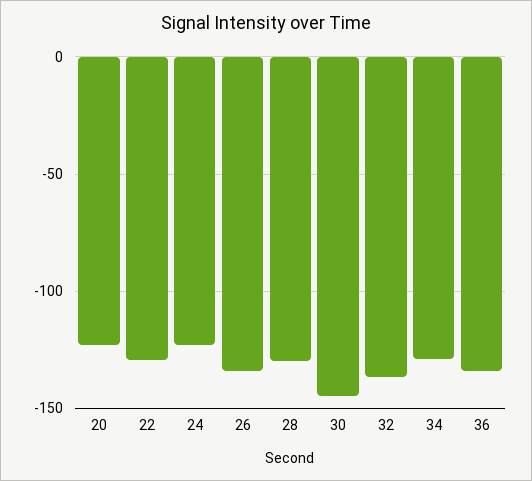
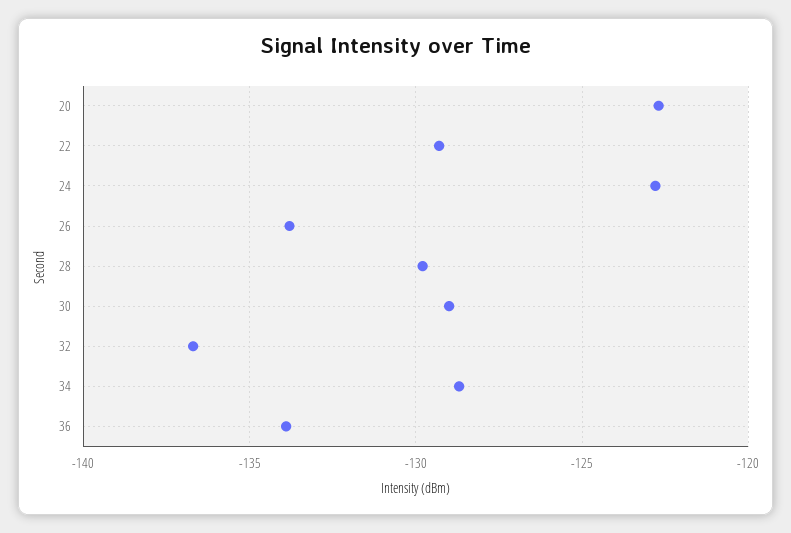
  {
    "20": -122.5,
    "22": -129.5,
    "24": -123,
    "26": -134,
    "28": -130,
-   "30": -145,
+   "30": -129,
    "32": -136.5,
    "34": -128.5,
    "36": -134
  }

